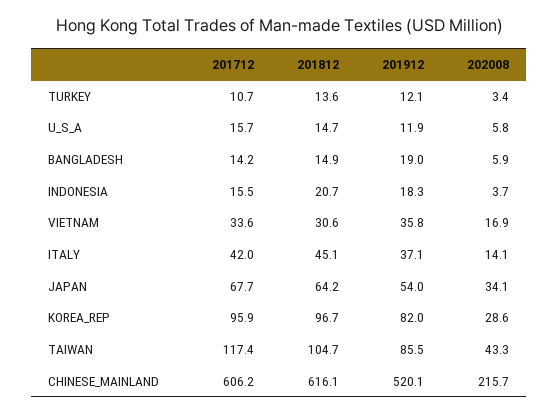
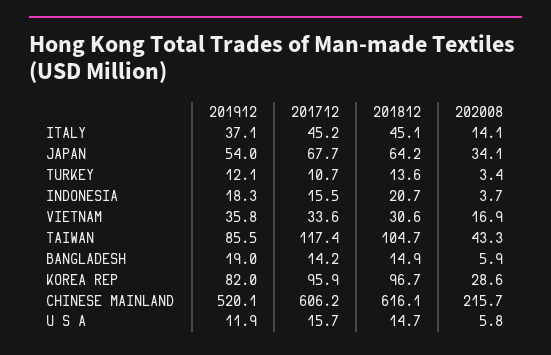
  {
    "201712": {
      "TURKEY": 10.7,
      "U_S_A": 15.7,
      "BANGLADESH": 14.2,
      "INDONESIA": 15.5,
      "VIETNAM": 33.6,
-     "ITALY": 42,
+     "ITALY": 45.2,
      "JAPAN": 67.7,
      "KOREA_REP": 95.9,
      "TAIWAN": 117.4,
      "CHINESE_MAINLAND": 606.2
    },
    "201812": {
      "TURKEY": 13.6,
      "U_S_A": 14.7,
      "BANGLADESH": 14.9,
      "INDONESIA": 20.7,
      "VIETNAM": 30.6,
      "ITALY": 45.1,
      "JAPAN": 64.2,
      "KOREA_REP": 96.7,
      "TAIWAN": 104.7,
      "CHINESE_MAINLAND": 616.1
    },
    "201912": {
      "TURKEY": 12.1,
      "U_S_A": 11.9,
      "BANGLADESH": 19,
      "INDONESIA": 18.3,
      "VIETNAM": 35.8,
      "ITALY": 37.1,
      "JAPAN": 54,
      "KOREA_REP": 82,
      "TAIWAN": 85.5,
      "CHINESE_MAINLAND": 520.1
    },
    "202008": {
      "TURKEY": 3.4,
      "U_S_A": 5.8,
      "BANGLADESH": 5.9,
      "INDONESIA": 3.7,
      "VIETNAM": 16.9,
      "ITALY": 14.1,
      "JAPAN": 34.1,
      "KOREA_REP": 28.6,
      "TAIWAN": 43.3,
      "CHINESE_MAINLAND": 215.7
    }
  }

